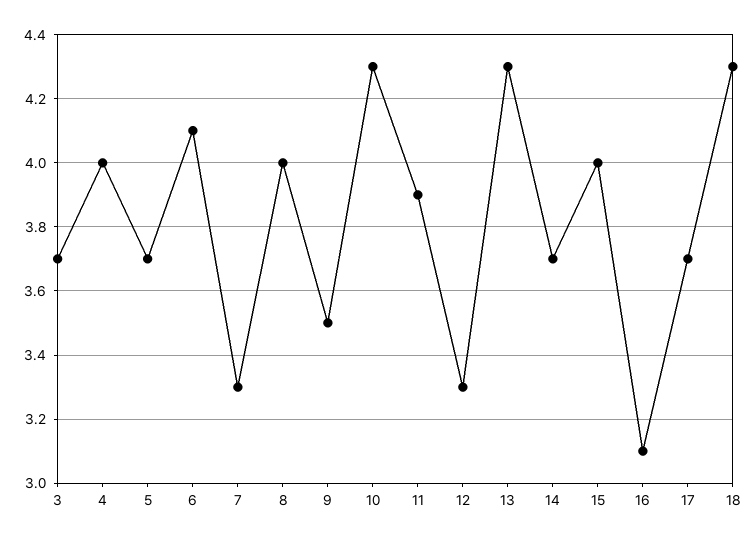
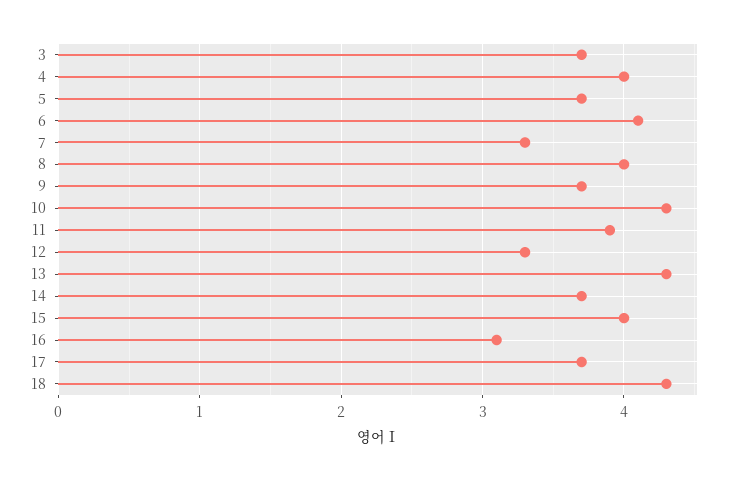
  {
    "3": 3.7,
    "4": 4,
    "5": 3.7,
    "6": 4.1,
    "7": 3.3,
    "8": 4,
-   "9": 3.5,
+   "9": 3.7,
    "10": 4.3,
    "11": 3.9,
    "12": 3.3,
    "13": 4.3,
    "14": 3.7,
    "15": 4,
    "16": 3.1,
    "17": 3.7,
    "18": 4.3
  }

